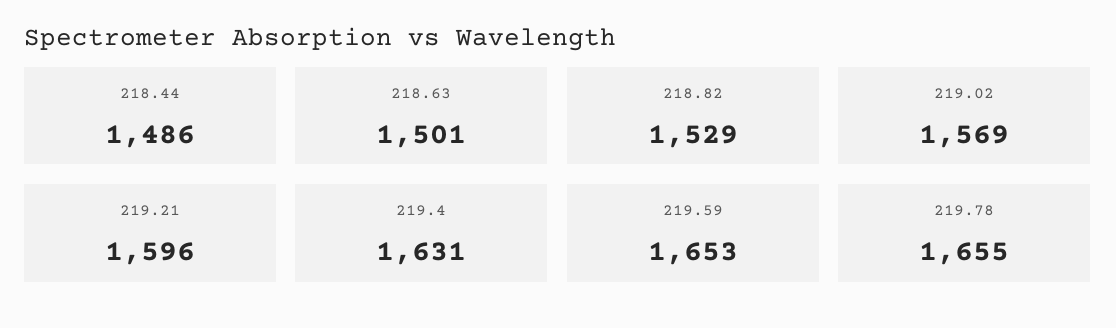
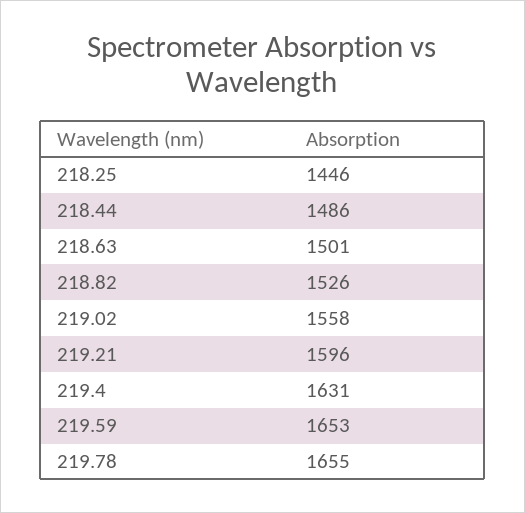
  {
    "218.44": 1486,
    "218.63": 1501,
-   "218.82": 1529,
+   "218.82": 1526,
-   "219.02": 1569,
+   "219.02": 1558,
    "219.21": 1596,
    "219.4": 1631,
    "219.59": 1653,
-   "219.78": 1655
+   "219.78": 1655,
+   "218.25": 1446
  }

